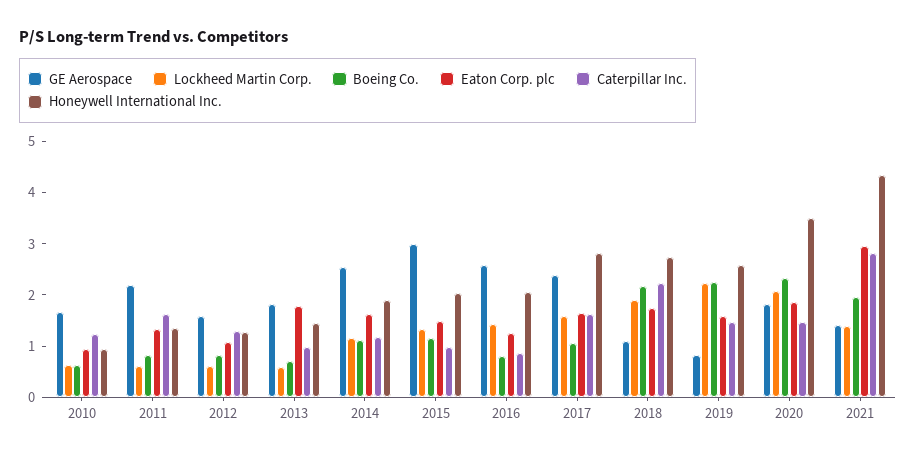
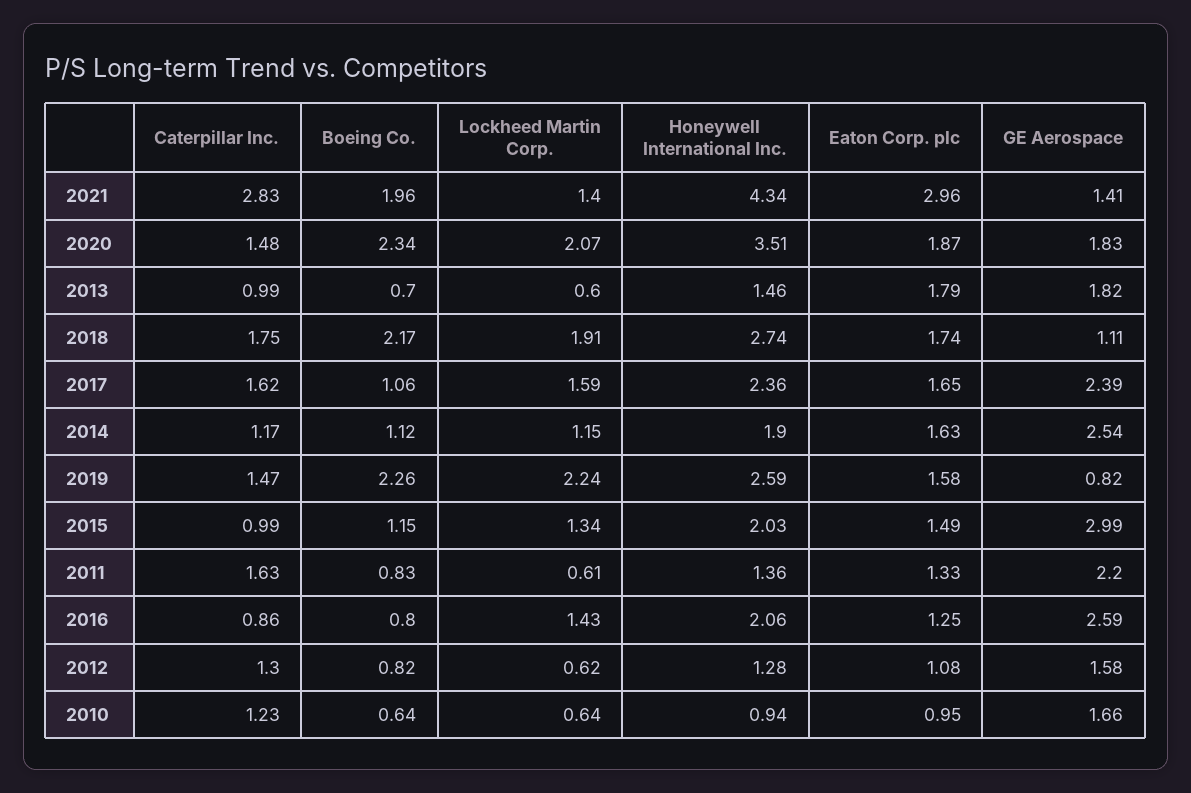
  {
    "GE Aerospace": {
      "2010": 1.66,
      "2011": 2.2,
      "2012": 1.58,
      "2013": 1.82,
      "2014": 2.54,
      "2015": 2.99,
      "2016": 2.59,
      "2017": 2.39,
      "2018": 1.11,
      "2019": 0.82,
      "2020": 1.83,
      "2021": 1.41
    },
    "Lockheed Martin Corp.": {
      "2010": 0.64,
      "2011": 0.61,
      "2012": 0.62,
      "2013": 0.6,
      "2014": 1.15,
      "2015": 1.34,
      "2016": 1.43,
      "2017": 1.59,
      "2018": 1.91,
      "2019": 2.24,
      "2020": 2.07,
      "2021": 1.4
    },
    "Boeing Co.": {
      "2010": 0.64,
      "2011": 0.83,
      "2012": 0.82,
      "2013": 0.7,
      "2014": 1.12,
      "2015": 1.15,
      "2016": 0.8,
      "2017": 1.06,
      "2018": 2.17,
      "2019": 2.26,
      "2020": 2.34,
      "2021": 1.96
    },
    "Eaton Corp. plc": {
      "2010": 0.95,
      "2011": 1.33,
      "2012": 1.08,
      "2013": 1.79,
      "2014": 1.63,
      "2015": 1.49,
      "2016": 1.25,
      "2017": 1.65,
      "2018": 1.74,
      "2019": 1.58,
      "2020": 1.87,
      "2021": 2.96
    },
    "Caterpillar Inc.": {
      "2010": 1.23,
      "2011": 1.63,
      "2012": 1.3,
      "2013": 0.99,
      "2014": 1.17,
      "2015": 0.99,
      "2016": 0.86,
      "2017": 1.62,
-     "2018": 2.2,
+     "2018": 1.75,
      "2019": 1.47,
      "2020": 1.48,
      "2021": 2.83
    },
    "Honeywell International Inc.": {
      "2010": 0.94,
      "2011": 1.36,
      "2012": 1.28,
      "2013": 1.46,
      "2014": 1.9,
      "2015": 2.03,
      "2016": 2.06,
-     "2017": 2.8,
+     "2017": 2.36,
      "2018": 2.74,
      "2019": 2.59,
      "2020": 3.51,
      "2021": 4.34
    }
  }

